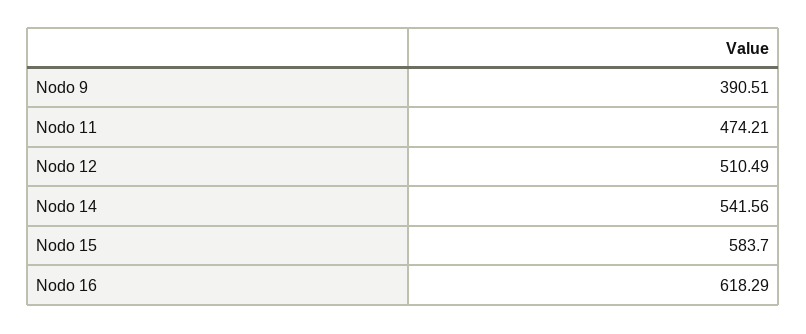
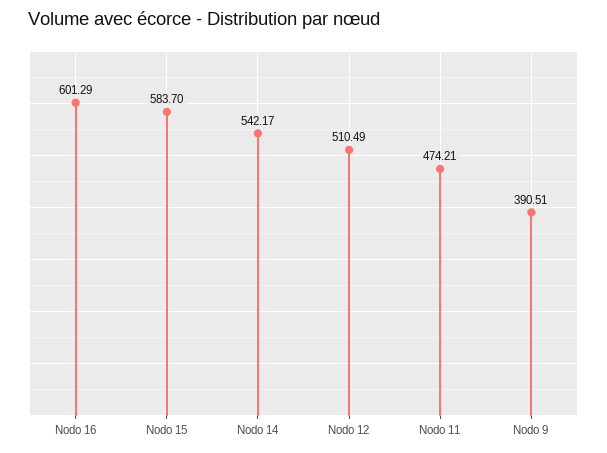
  {
    "Nodo 9": 390.51,
    "Nodo 11": 474.21,
    "Nodo 12": 510.49,
-   "Nodo 14": 541.56,
+   "Nodo 14": 542.17,
    "Nodo 15": 583.7,
-   "Nodo 16": 618.29
+   "Nodo 16": 601.29
  }

